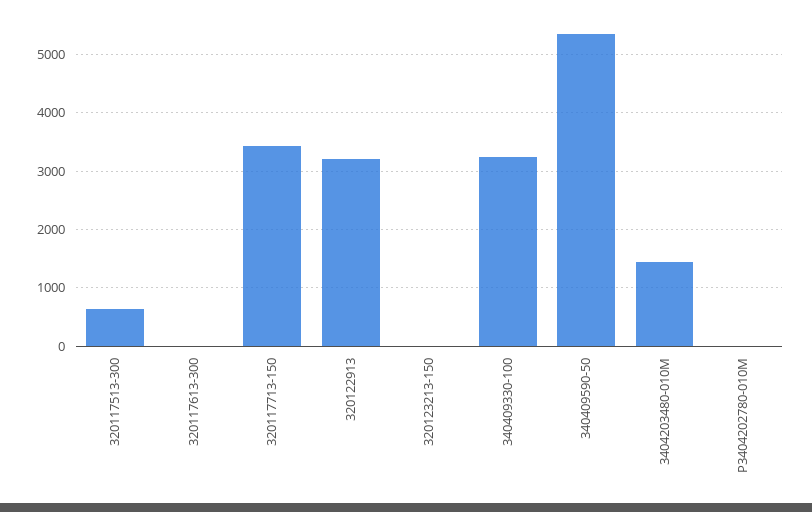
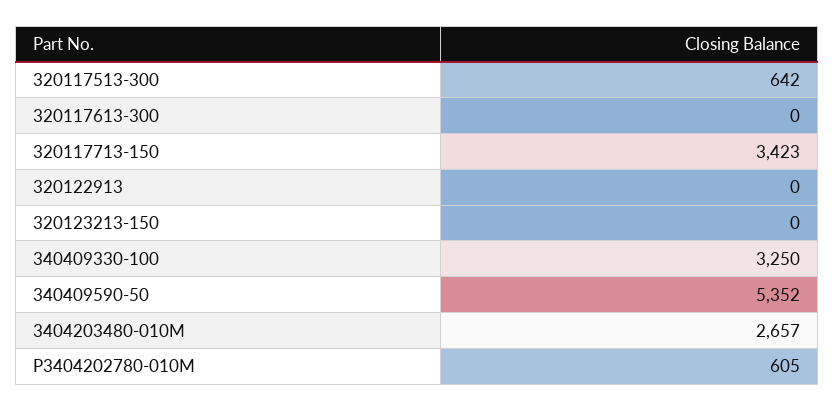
  {
    "320117513-300": 642,
    "320117613-300": 0,
    "320117713-150": 3423,
-   "320122913": 3200,
+   "320122913": 0,
    "320123213-150": 0,
    "340409330-100": 3250,
    "340409590-50": 5352,
-   "3404203480-010M": 1400,
+   "3404203480-010M": 2657,
-   "P3404202780-010M": 0
+   "P3404202780-010M": 605
  }

